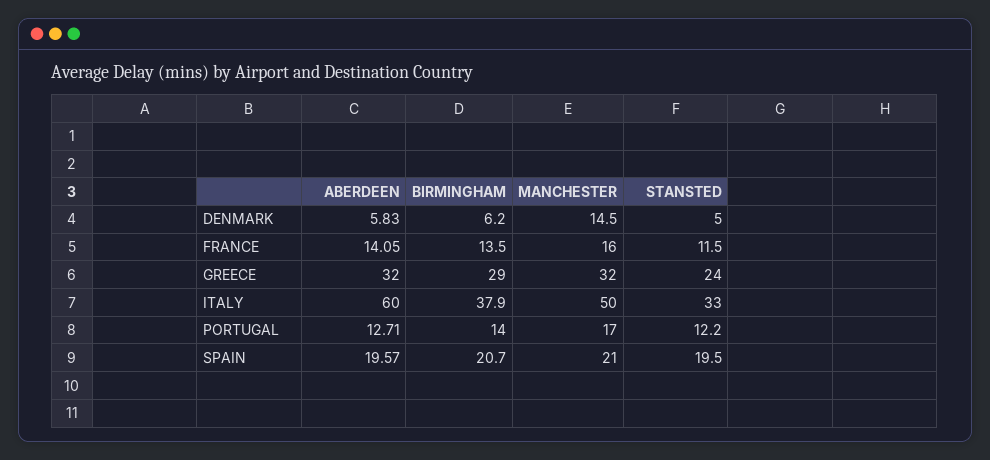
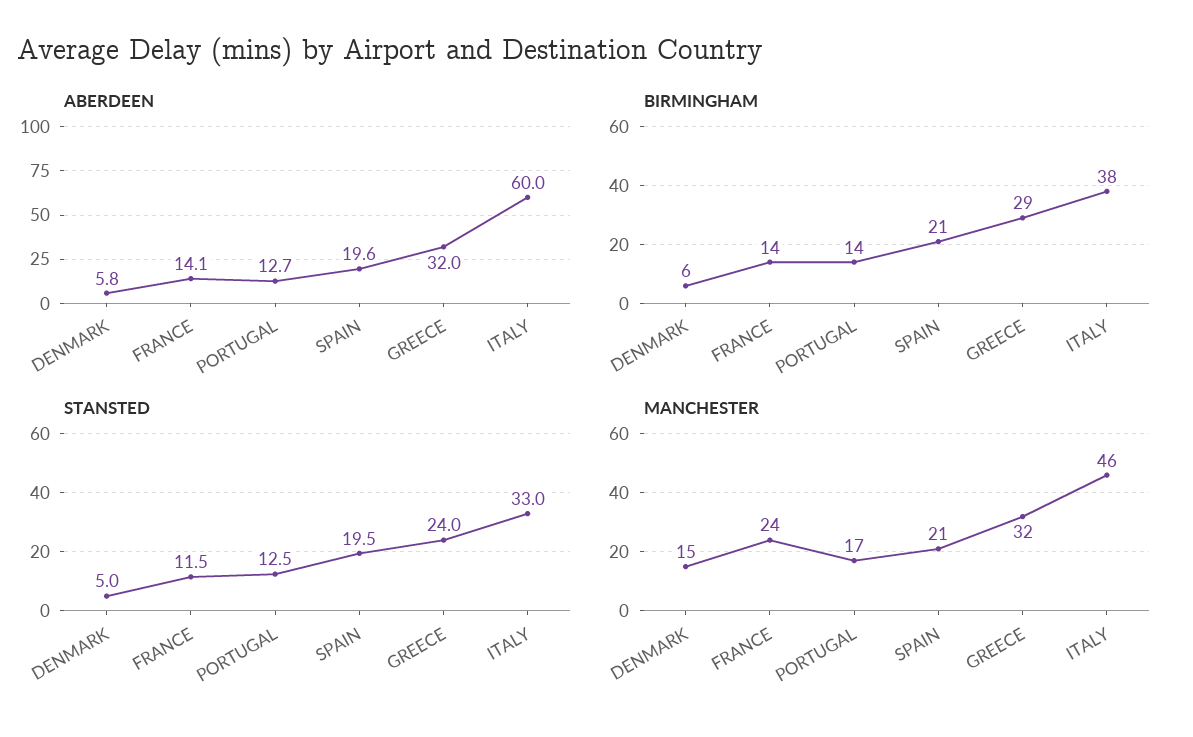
  {
    "ABERDEEN": {
      "DENMARK": 5.83,
      "FRANCE": 14.05,
      "GREECE": 32,
      "ITALY": 60,
      "PORTUGAL": 12.71,
      "SPAIN": 19.57
    },
    "BIRMINGHAM": {
      "DENMARK": 6.2,
      "FRANCE": 13.5,
      "GREECE": 29,
      "ITALY": 37.9,
      "PORTUGAL": 14,
      "SPAIN": 20.7
    },
    "MANCHESTER": {
      "DENMARK": 14.5,
-     "FRANCE": 16,
+     "FRANCE": 24,
      "GREECE": 32,
-     "ITALY": 50,
+     "ITALY": 46,
      "PORTUGAL": 17,
      "SPAIN": 21
    },
    "STANSTED": {
      "DENMARK": 5,
      "FRANCE": 11.5,
      "GREECE": 24,
      "ITALY": 33,
-     "PORTUGAL": 12.2,
+     "PORTUGAL": 12.5,
      "SPAIN": 19.5
    }
  }

